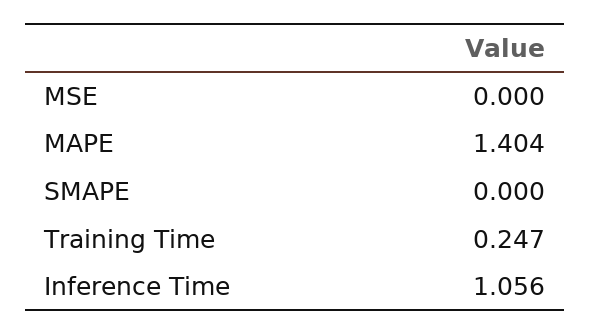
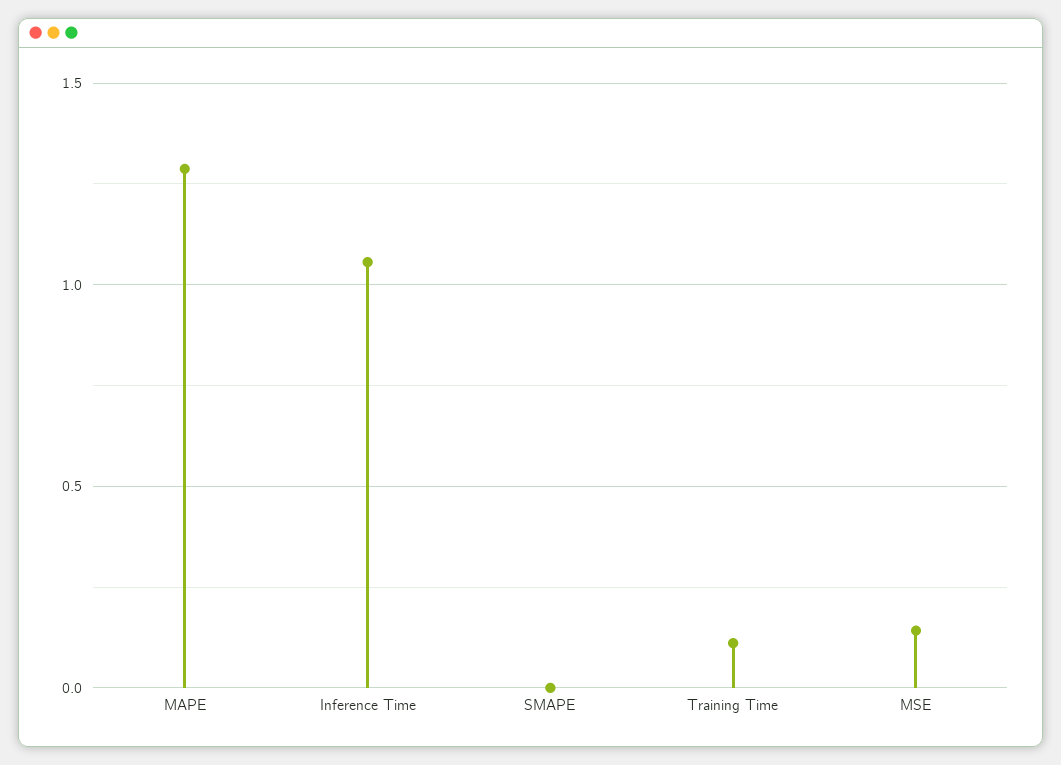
  {
-   "MSE": 0,
+   "MSE": 0.15,
-   "MAPE": 1.404,
+   "MAPE": 1.3,
    "SMAPE": 0,
-   "Training Time": 0.247,
+   "Training Time": 0.1,
    "Inference Time": 1.056
  }

